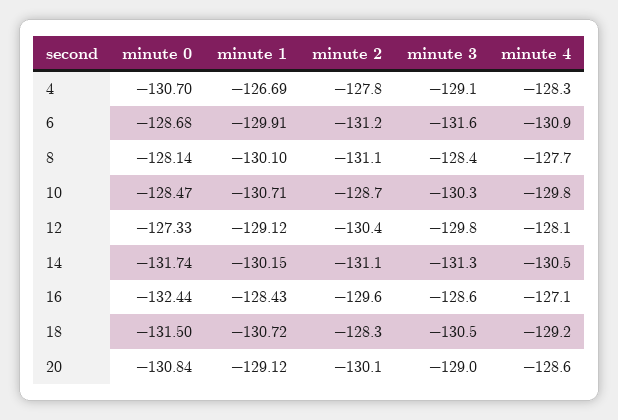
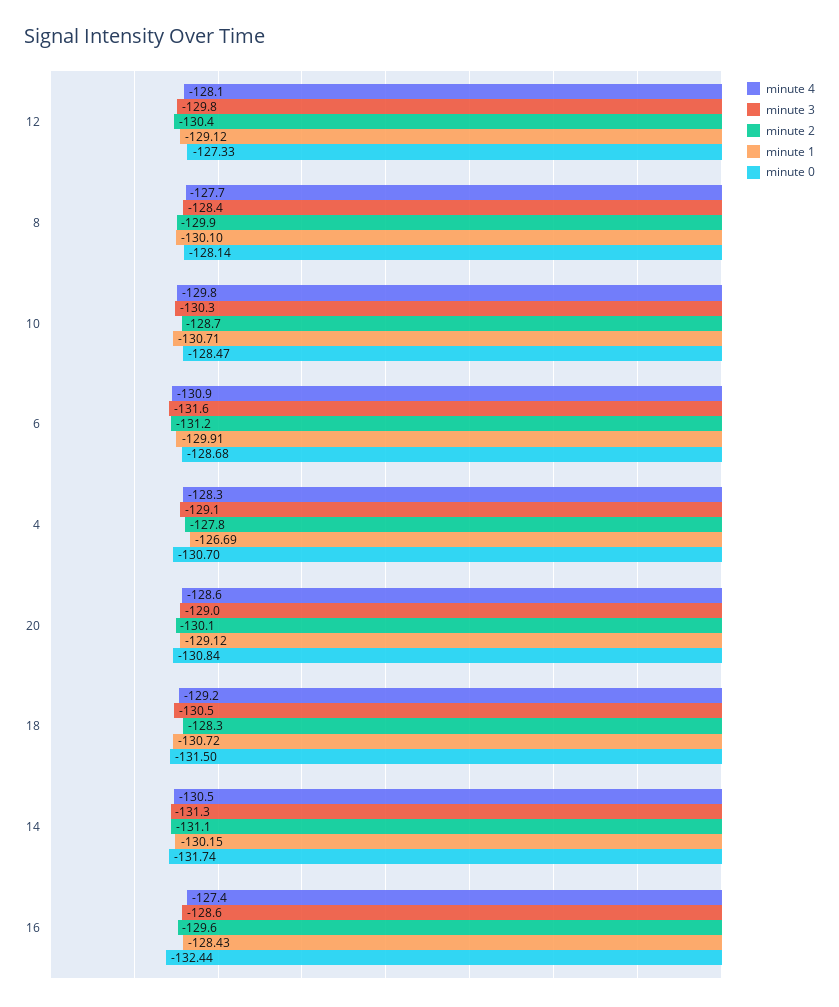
  {
    "minute 0": {
      "4": -130.7,
      "6": -128.68,
      "8": -128.14,
      "10": -128.47,
      "12": -127.33,
      "14": -131.74,
      "16": -132.44,
      "18": -131.5,
      "20": -130.84
    },
    "minute 1": {
      "4": -126.69,
      "6": -129.91,
      "8": -130.1,
      "10": -130.71,
      "12": -129.12,
      "14": -130.15,
      "16": -128.43,
      "18": -130.72,
      "20": -129.12
    },
    "minute 2": {
      "4": -127.8,
      "6": -131.2,
-     "8": -131.1,
+     "8": -129.9,
      "10": -128.7,
      "12": -130.4,
      "14": -131.1,
      "16": -129.6,
      "18": -128.3,
      "20": -130.1
    },
    "minute 3": {
      "4": -129.1,
      "6": -131.6,
      "8": -128.4,
      "10": -130.3,
      "12": -129.8,
      "14": -131.3,
      "16": -128.6,
      "18": -130.5,
      "20": -129
    },
    "minute 4": {
      "4": -128.3,
      "6": -130.9,
      "8": -127.7,
      "10": -129.8,
      "12": -128.1,
      "14": -130.5,
-     "16": -127.1,
+     "16": -127.4,
      "18": -129.2,
      "20": -128.6
    }
  }

